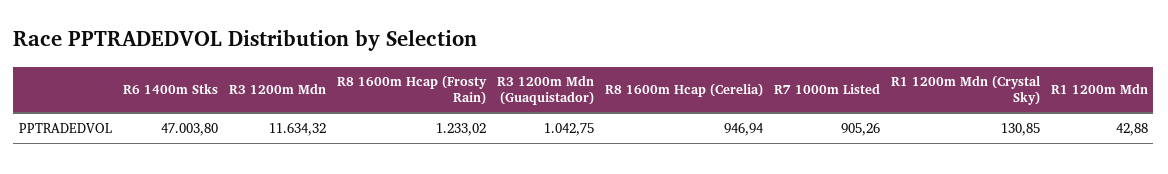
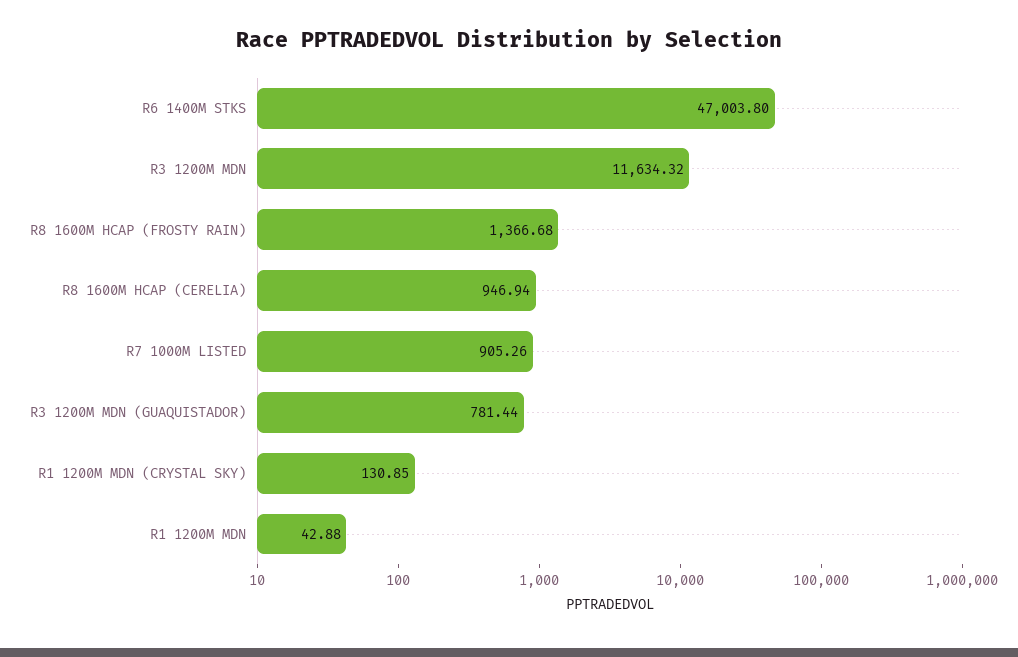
  {
    "R6 1400m Stks": 47003.8,
    "R3 1200m Mdn": 11634.32,
-   "R8 1600m Hcap (Frosty Rain)": 1233.02,
+   "R8 1600m Hcap (Frosty Rain)": 1366.68,
-   "R3 1200m Mdn (Guaquistador)": 1042.75,
+   "R3 1200m Mdn (Guaquistador)": 781.44,
    "R8 1600m Hcap (Cerelia)": 946.94,
    "R7 1000m Listed": 905.26,
    "R1 1200m Mdn (Crystal Sky)": 130.85,
    "R1 1200m Mdn": 42.88
  }

